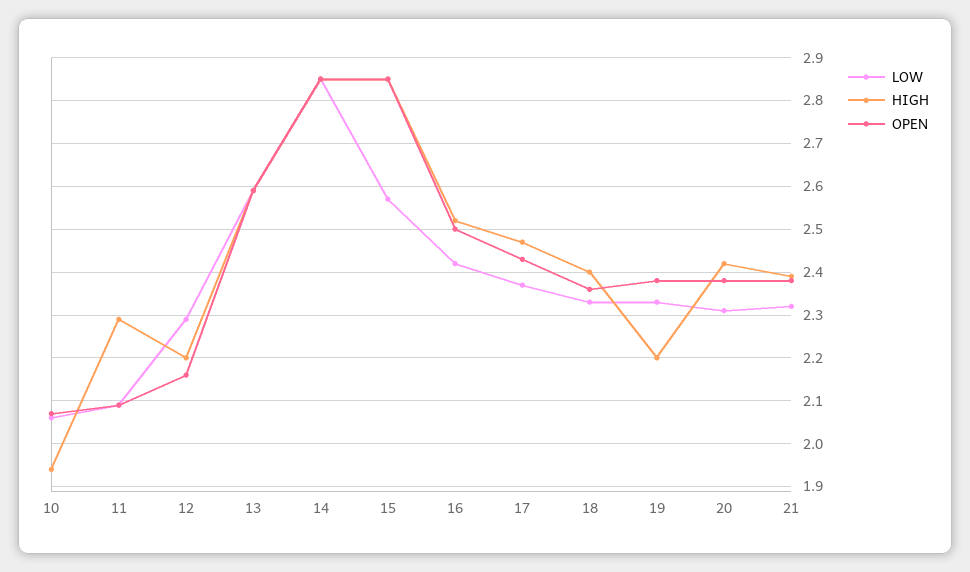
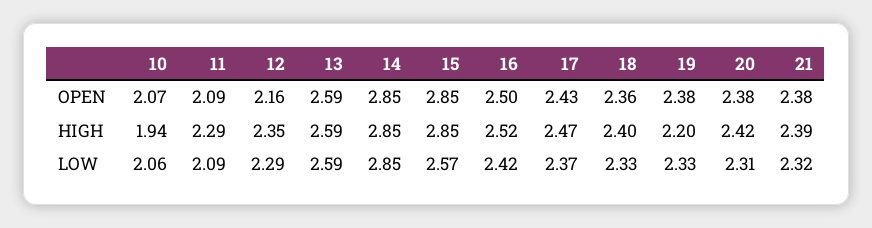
  {
    "LOW": {
      "10": 2.06,
      "11": 2.09,
      "12": 2.29,
      "13": 2.59,
      "14": 2.85,
      "15": 2.57,
      "16": 2.42,
      "17": 2.37,
      "18": 2.33,
      "19": 2.33,
      "20": 2.31,
      "21": 2.32
    },
    "HIGH": {
      "10": 1.94,
      "11": 2.29,
-     "12": 2.2,
+     "12": 2.35,
      "13": 2.59,
      "14": 2.85,
      "15": 2.85,
      "16": 2.52,
      "17": 2.47,
      "18": 2.4,
      "19": 2.2,
      "20": 2.42,
      "21": 2.39
    },
    "OPEN": {
      "10": 2.07,
      "11": 2.09,
      "12": 2.16,
      "13": 2.59,
      "14": 2.85,
      "15": 2.85,
      "16": 2.5,
      "17": 2.43,
      "18": 2.36,
      "19": 2.38,
      "20": 2.38,
      "21": 2.38
    }
  }

